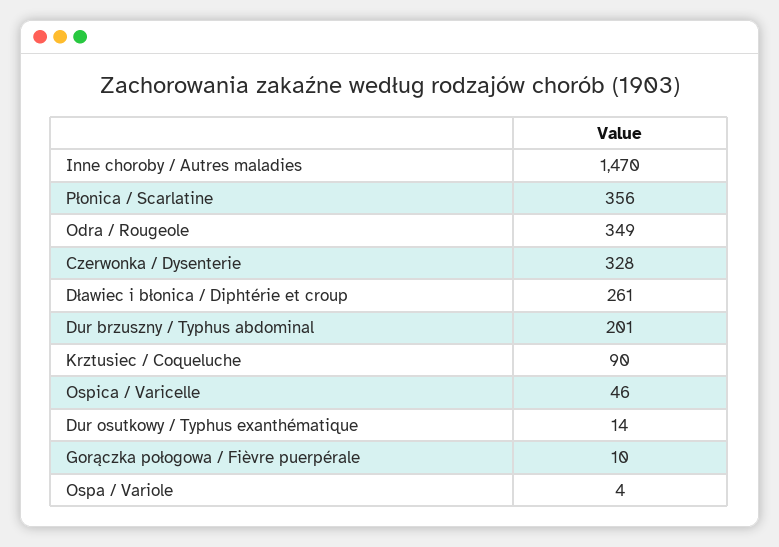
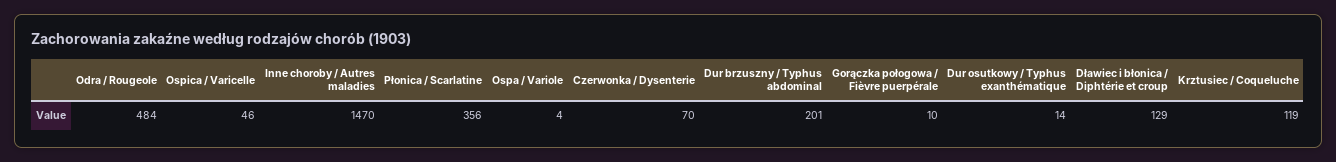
  {
    "Inne choroby / Autres maladies": 1470,
    "Płonica / Scarlatine": 356,
-   "Odra / Rougeole": 349,
+   "Odra / Rougeole": 484,
-   "Czerwonka / Dysenterie": 328,
+   "Czerwonka / Dysenterie": 70,
-   "Dławiec i błonica / Diphtérie et croup": 261,
+   "Dławiec i błonica / Diphtérie et croup": 129,
    "Dur brzuszny / Typhus abdominal": 201,
-   "Krztusiec / Coqueluche": 90,
+   "Krztusiec / Coqueluche": 119,
    "Ospica / Varicelle": 46,
    "Dur osutkowy / Typhus exanthématique": 14,
    "Gorączka połogowa / Fièvre puerpérale": 10,
    "Ospa / Variole": 4
  }

